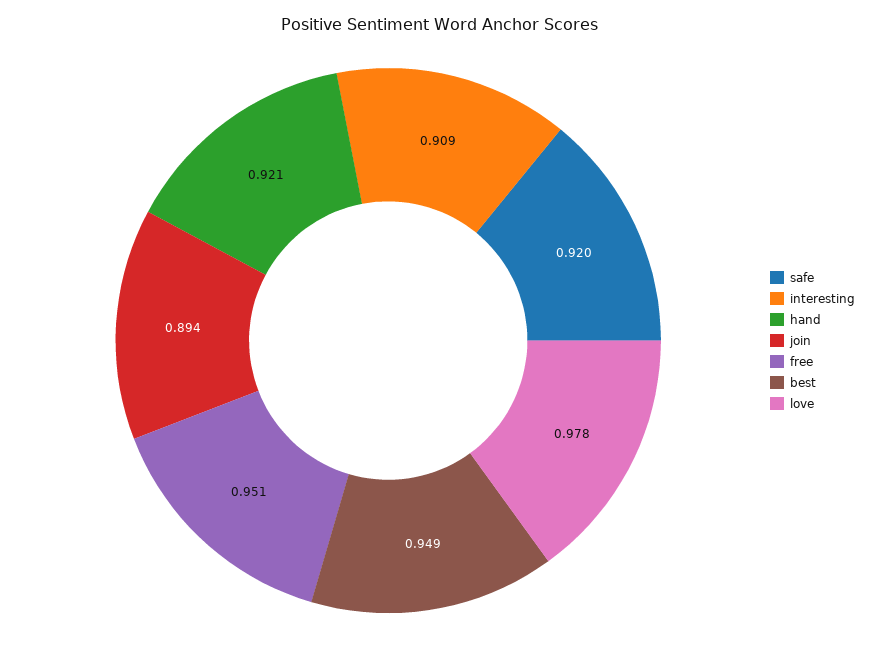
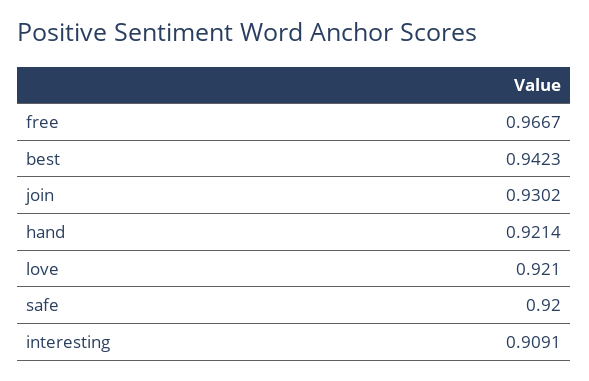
  {
    "safe": 0.92,
    "interesting": 0.9091,
    "hand": 0.9214,
-   "join": 0.894,
+   "join": 0.9302,
-   "free": 0.951,
+   "free": 0.9667,
-   "best": 0.949,
+   "best": 0.9423,
-   "love": 0.978
+   "love": 0.921
  }

